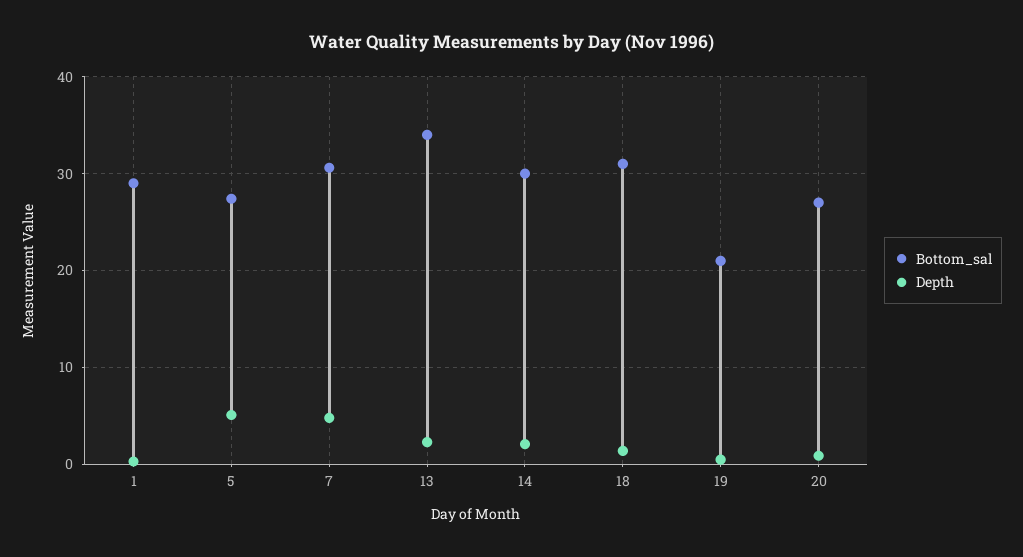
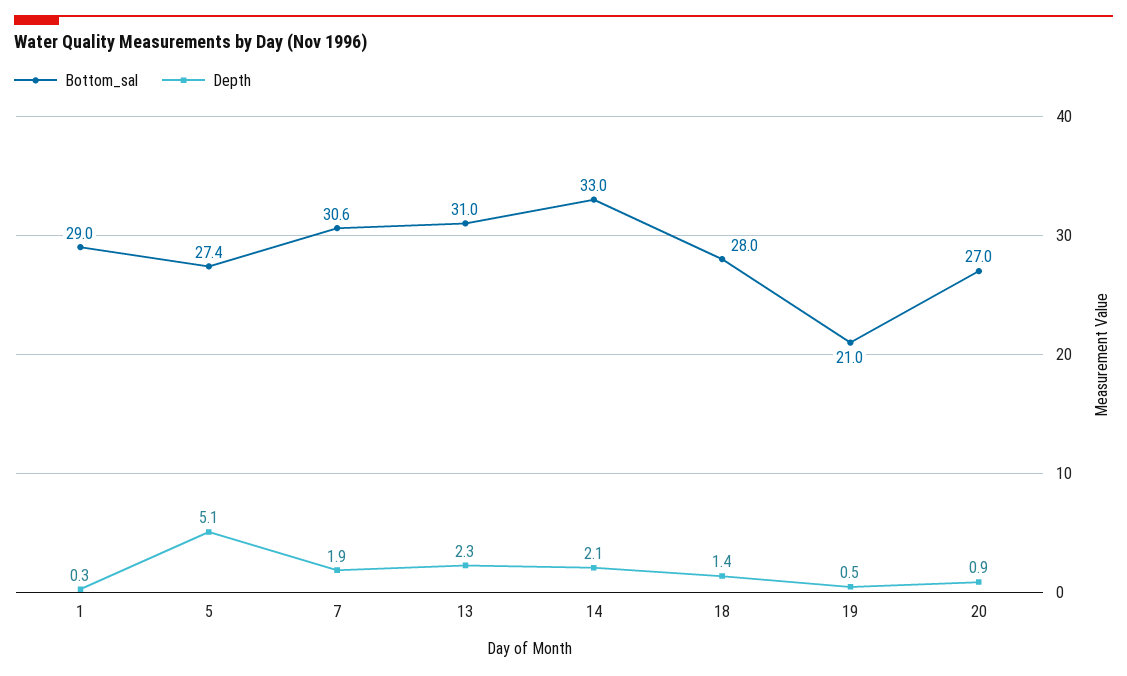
  {
    "Bottom_sal": {
      "1": 29,
      "5": 27.4,
      "7": 30.6,
-     "13": 34,
+     "13": 31,
-     "14": 30,
+     "14": 33,
-     "18": 31,
+     "18": 28,
      "19": 21,
      "20": 27
    },
    "Depth": {
      "1": 0.3,
      "5": 5.1,
-     "7": 5,
+     "7": 1.9,
      "13": 2.3,
      "14": 2.1,
      "18": 1.4,
      "19": 0.5,
      "20": 0.9
    }
  }

